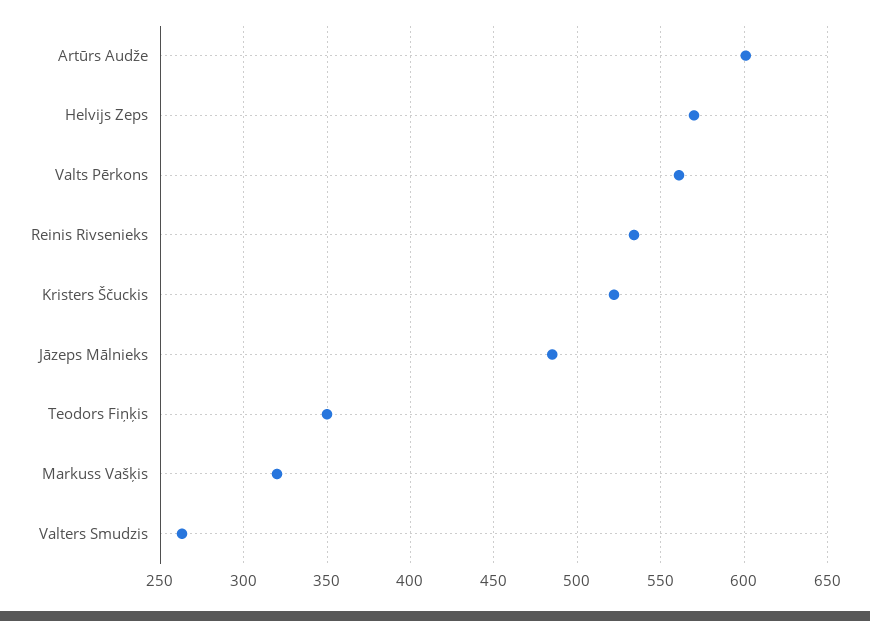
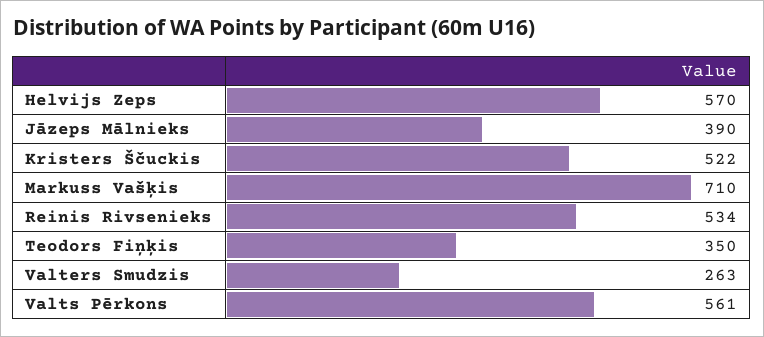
  {
-   "Artūrs Audže": 600,
    "Helvijs Zeps": 570,
    "Valts Pērkons": 561,
    "Reinis Rivsenieks": 534,
    "Kristers Ščuckis": 522,
-   "Jāzeps Mālnieks": 485,
+   "Jāzeps Mālnieks": 390,
    "Teodors Fiņķis": 350,
-   "Markuss Vašķis": 320,
+   "Markuss Vašķis": 710,
    "Valters Smudzis": 263
  }

